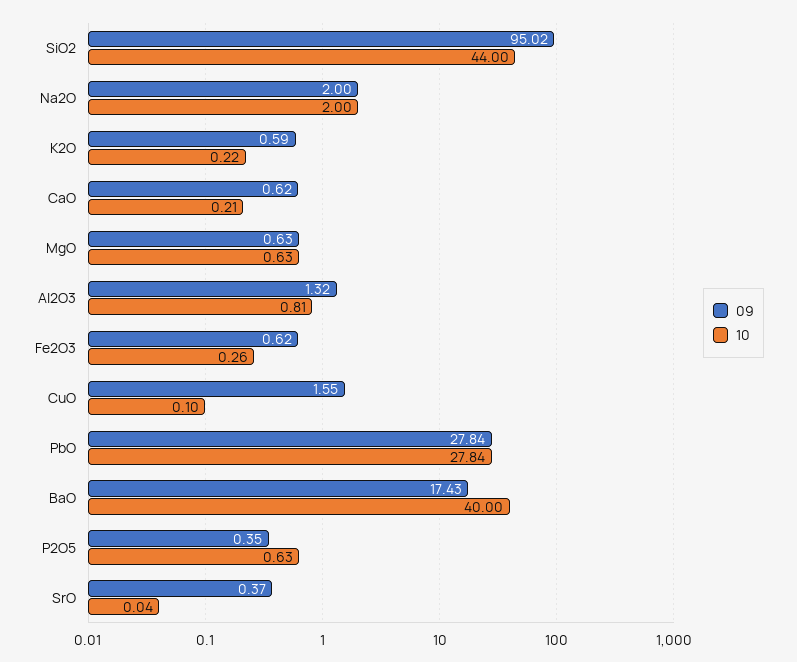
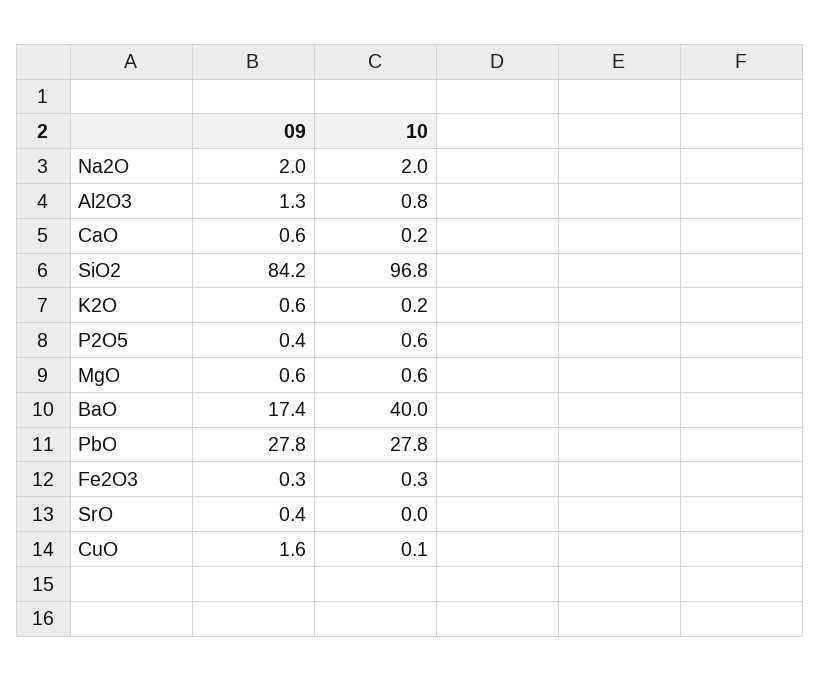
  {
    "09": {
-     "SiO2": 95.02,
+     "SiO2": 84.2,
      "Na2O": 2,
      "K2O": 0.59,
      "CaO": 0.62,
      "MgO": 0.63,
      "Al2O3": 1.32,
-     "Fe2O3": 0.62,
+     "Fe2O3": 0.3,
      "CuO": 1.55,
      "PbO": 27.84,
      "BaO": 17.43,
      "P2O5": 0.35,
      "SrO": 0.37
    },
    "10": {
-     "SiO2": 44,
+     "SiO2": 96.8,
      "Na2O": 2,
      "K2O": 0.22,
      "CaO": 0.21,
      "MgO": 0.63,
      "Al2O3": 0.81,
      "Fe2O3": 0.26,
      "CuO": 0.1,
      "PbO": 27.84,
      "BaO": 40,
      "P2O5": 0.63,
      "SrO": 0.04
    }
  }

